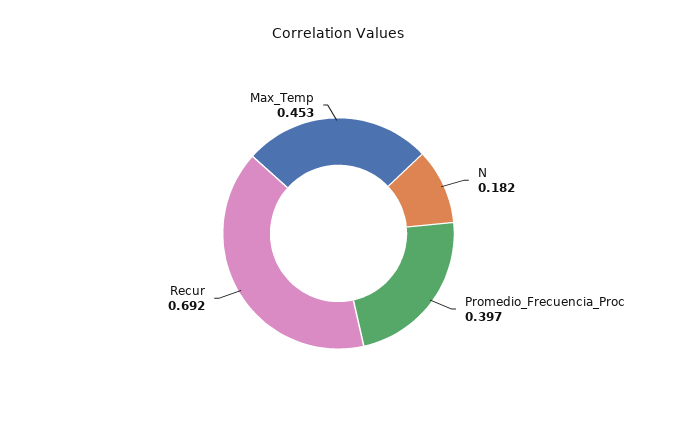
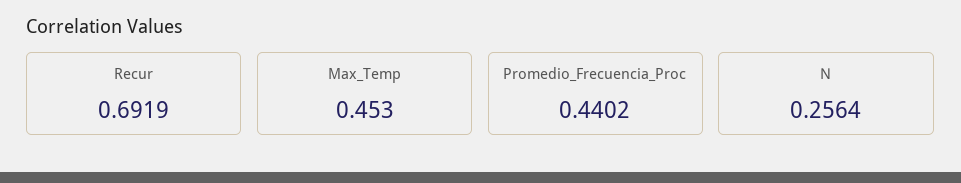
  {
-   "N": 0.182,
+   "N": 0.2564,
-   "Promedio_Frecuencia_Proc": 0.397,
+   "Promedio_Frecuencia_Proc": 0.4402,
    "Recur": 0.6919,
    "Max_Temp": 0.453
  }

